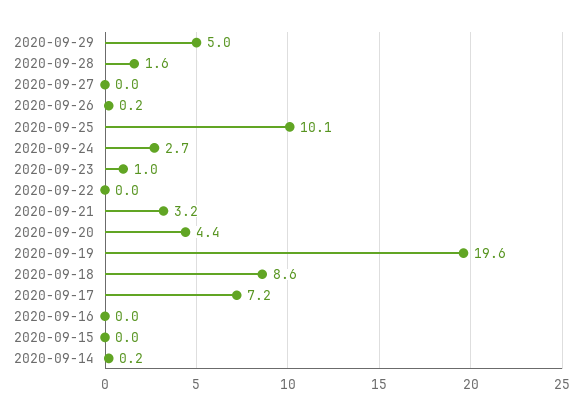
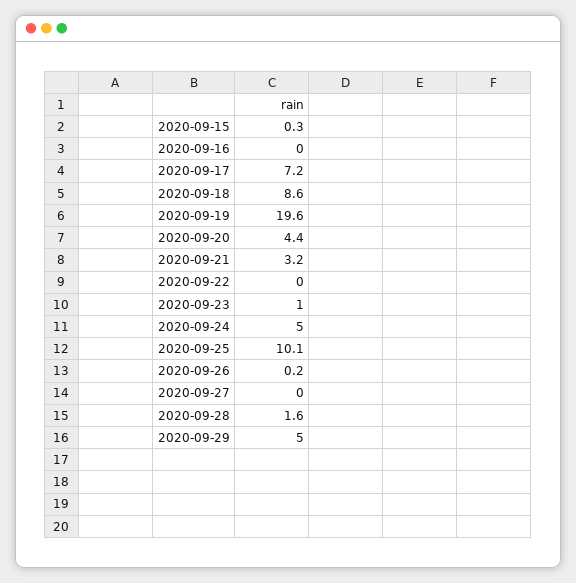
  {
    "2020-09-29": 5,
    "2020-09-28": 1.6,
    "2020-09-27": 0,
    "2020-09-26": 0.2,
    "2020-09-25": 10.1,
-   "2020-09-24": 2.7,
+   "2020-09-24": 5,
    "2020-09-23": 1,
    "2020-09-22": 0,
    "2020-09-21": 3.2,
    "2020-09-20": 4.4,
    "2020-09-19": 19.6,
    "2020-09-18": 8.6,
    "2020-09-17": 7.2,
    "2020-09-16": 0,
-   "2020-09-15": 0,
+   "2020-09-15": 0.3
-   "2020-09-14": 0.2
  }

